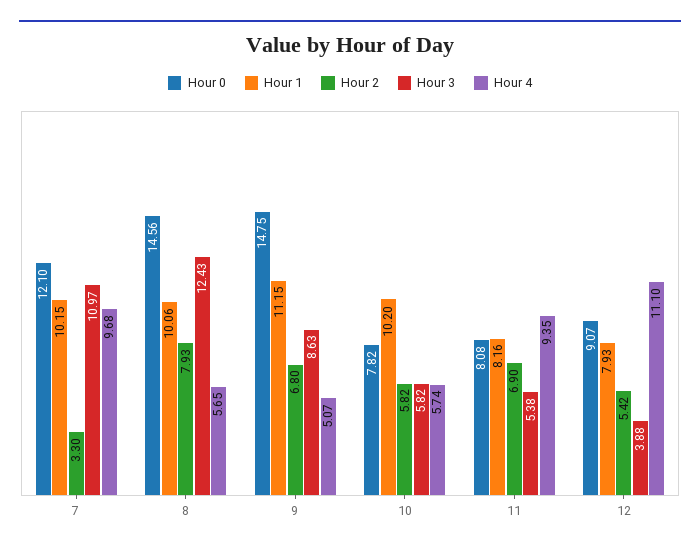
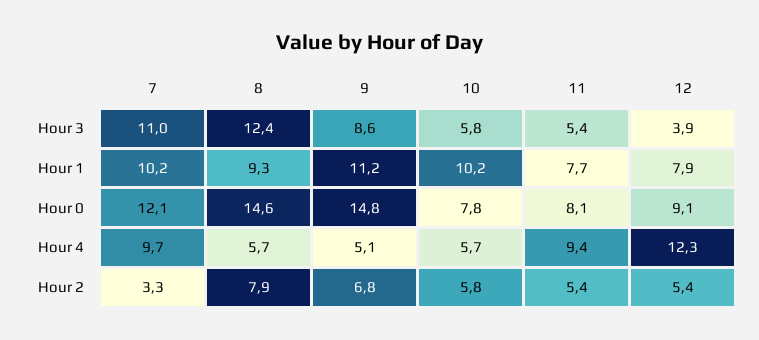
  {
    "Hour 0": {
      "7": 12.1,
      "8": 14.56,
      "9": 14.75,
      "10": 7.82,
      "11": 8.08,
      "12": 9.07
    },
    "Hour 1": {
      "7": 10.15,
-     "8": 10.06,
+     "8": 9.3,
      "9": 11.15,
      "10": 10.2,
-     "11": 8.16,
+     "11": 7.7,
      "12": 7.93
    },
    "Hour 2": {
      "7": 3.3,
      "8": 7.93,
      "9": 6.8,
      "10": 5.82,
-     "11": 6.9,
+     "11": 5.4,
      "12": 5.42
    },
    "Hour 3": {
      "7": 10.97,
      "8": 12.43,
      "9": 8.63,
      "10": 5.82,
      "11": 5.38,
      "12": 3.88
    },
    "Hour 4": {
      "7": 9.68,
      "8": 5.65,
      "9": 5.07,
      "10": 5.74,
      "11": 9.35,
-     "12": 11.1
+     "12": 12.3
    }
  }

